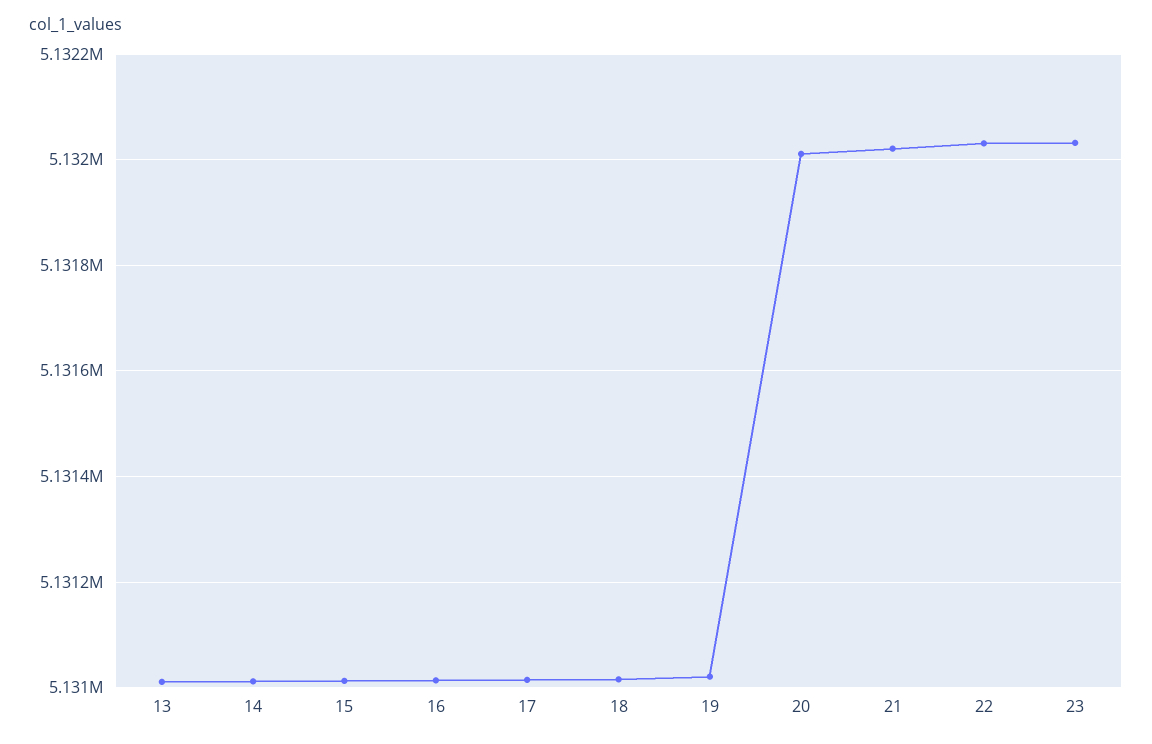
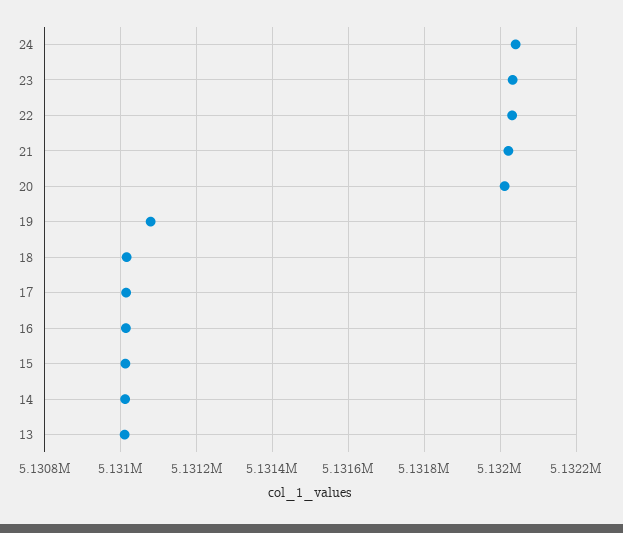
  {
    "13": 5131020,
    "14": 5131020,
    "15": 5131020,
    "16": 5131020,
    "17": 5131020,
    "18": 5131020,
-   "19": 5131020,
+   "19": 5131080,
    "20": 5132020,
    "21": 5132020,
    "22": 5132040,
-   "23": 5132040
+   "23": 5132040,
+   "24": 5132040
  }

